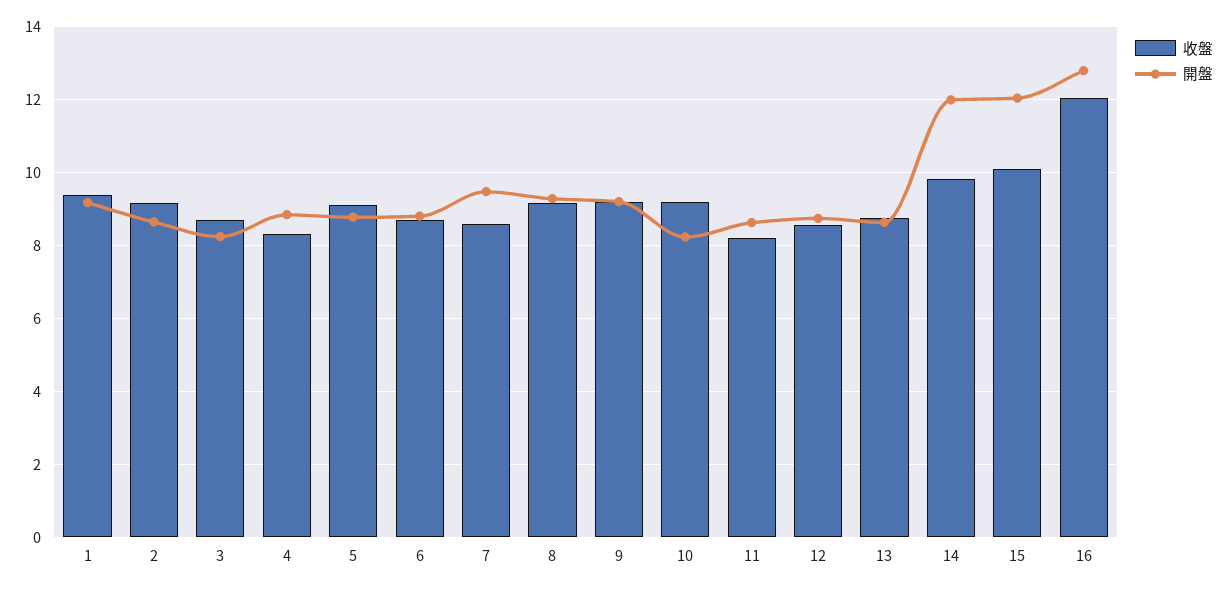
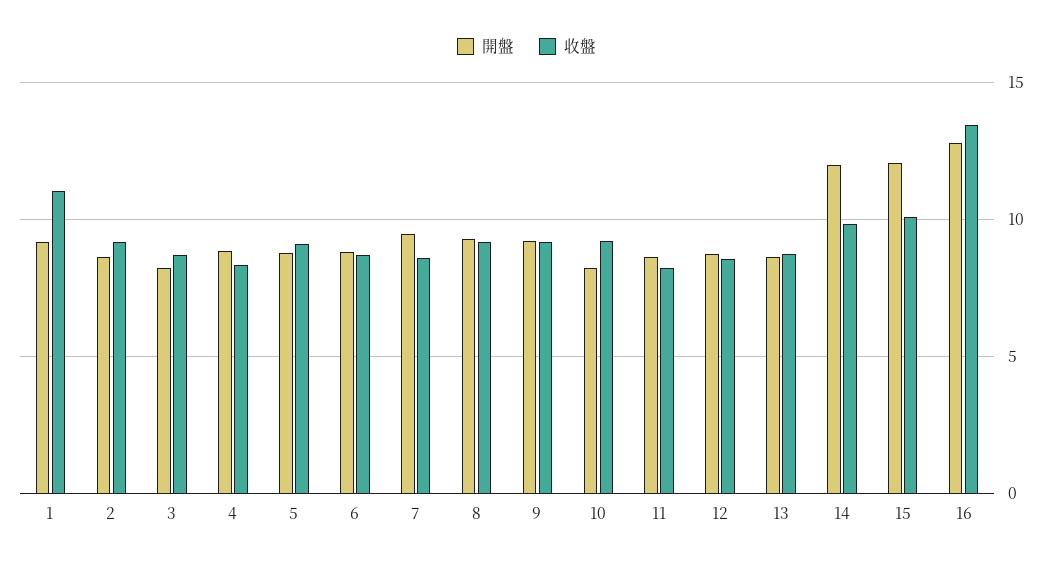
  {
    "收盤": {
-     "1": 9.4,
+     "1": 11,
      "2": 9.2,
      "3": 8.8,
      "4": 8.4,
      "5": 9.2,
      "6": 8.8,
      "7": 8.6,
      "8": 9.2,
      "9": 9.2,
      "10": 9.2,
      "11": 8.2,
      "12": 8.6,
      "13": 8.8,
      "14": 9.8,
      "15": 10.2,
-     "16": 12
+     "16": 13.5
    },
    "開盤": {
      "1": 9.2,
      "2": 8.6,
      "3": 8.2,
      "4": 8.8,
      "5": 8.8,
      "6": 8.8,
      "7": 9.4,
      "8": 9.2,
      "9": 9.2,
      "10": 8.2,
      "11": 8.6,
      "12": 8.8,
      "13": 8.6,
      "14": 12,
      "15": 12,
      "16": 12.8
    }
  }

